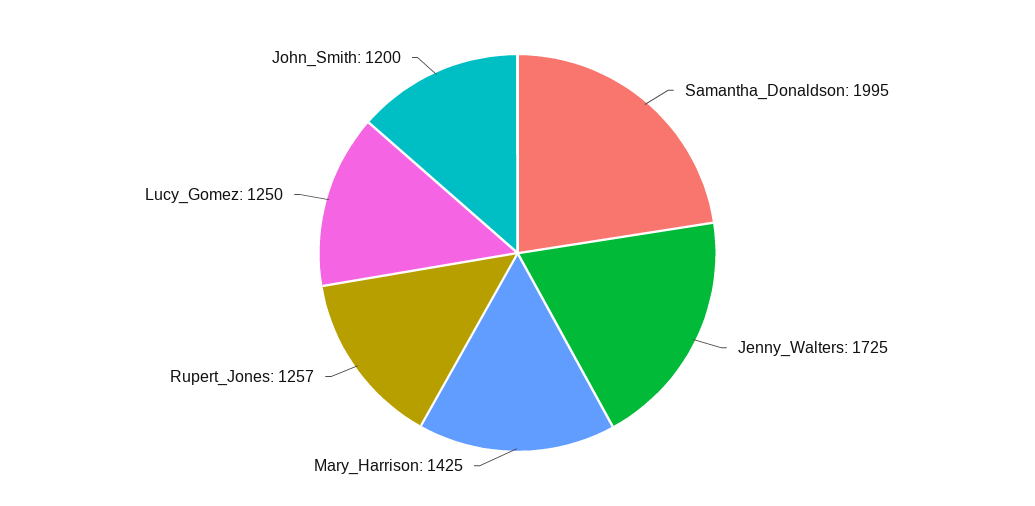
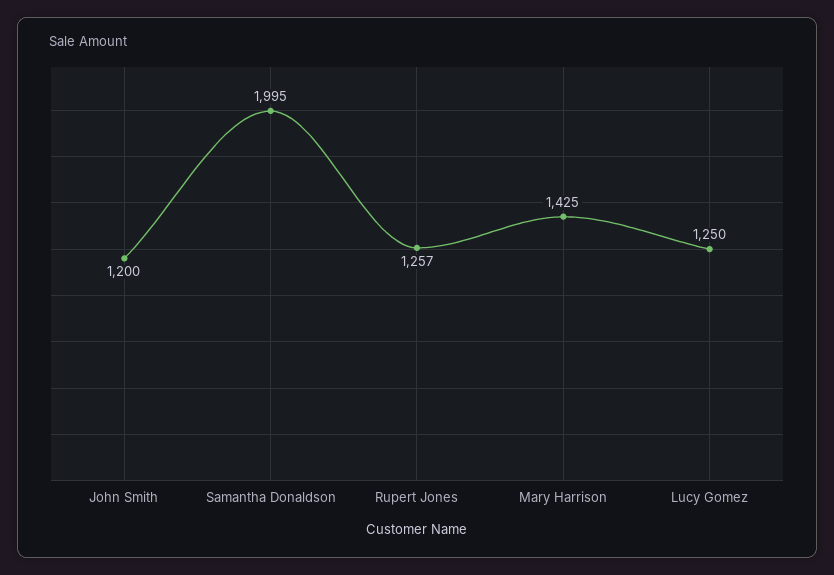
  {
    "Samantha_Donaldson": 1995,
-   "Jenny_Walters": 1725,
    "Mary_Harrison": 1425,
    "Rupert_Jones": 1257,
    "Lucy_Gomez": 1250,
    "John_Smith": 1200
  }

